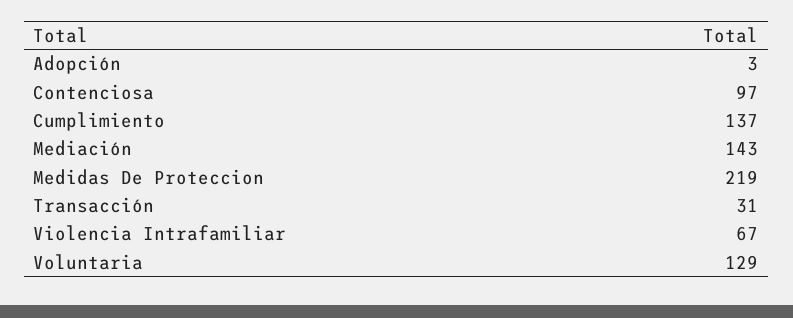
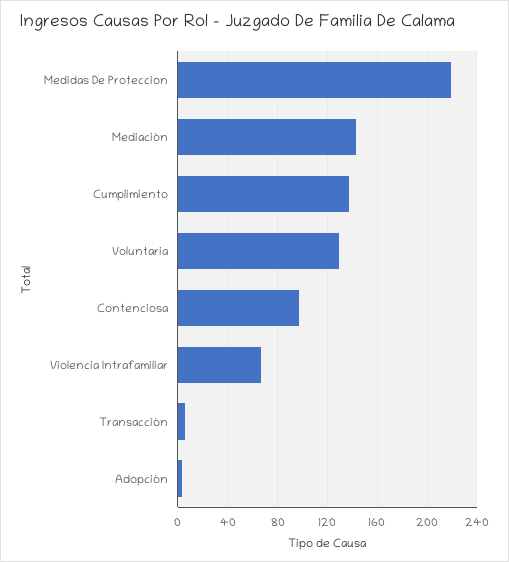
  {
    "Adopción": 3,
    "Contenciosa": 97,
    "Cumplimiento": 137,
    "Mediación": 143,
    "Medidas De Proteccion": 219,
-   "Transacción": 31,
+   "Transacción": 5,
    "Violencia Intrafamiliar": 67,
    "Voluntaria": 129
  }

